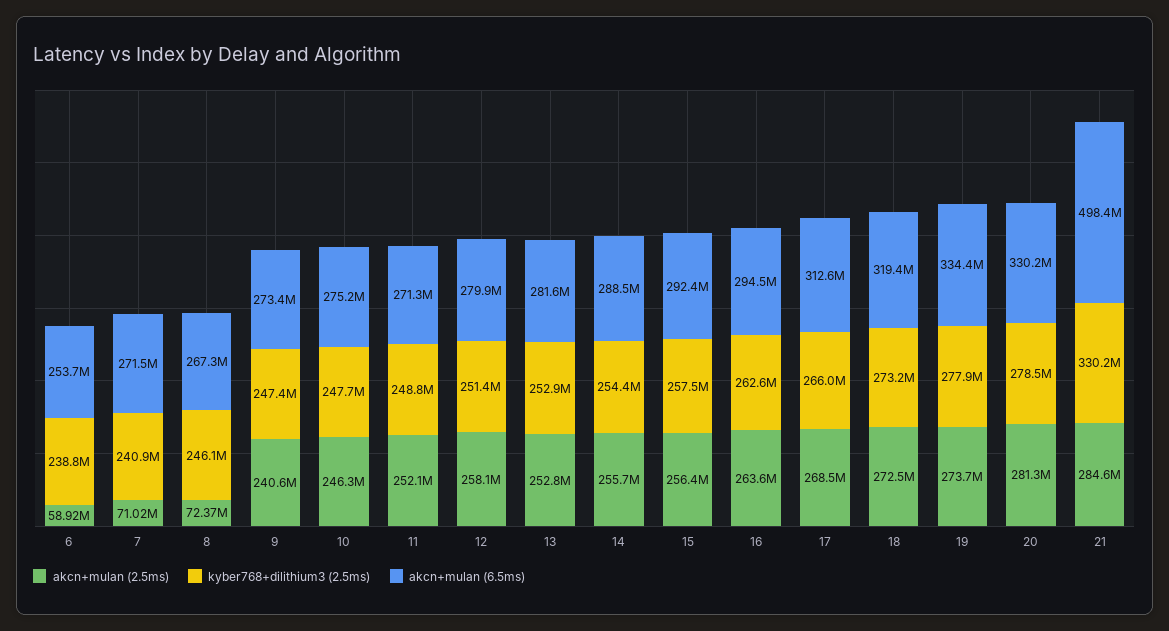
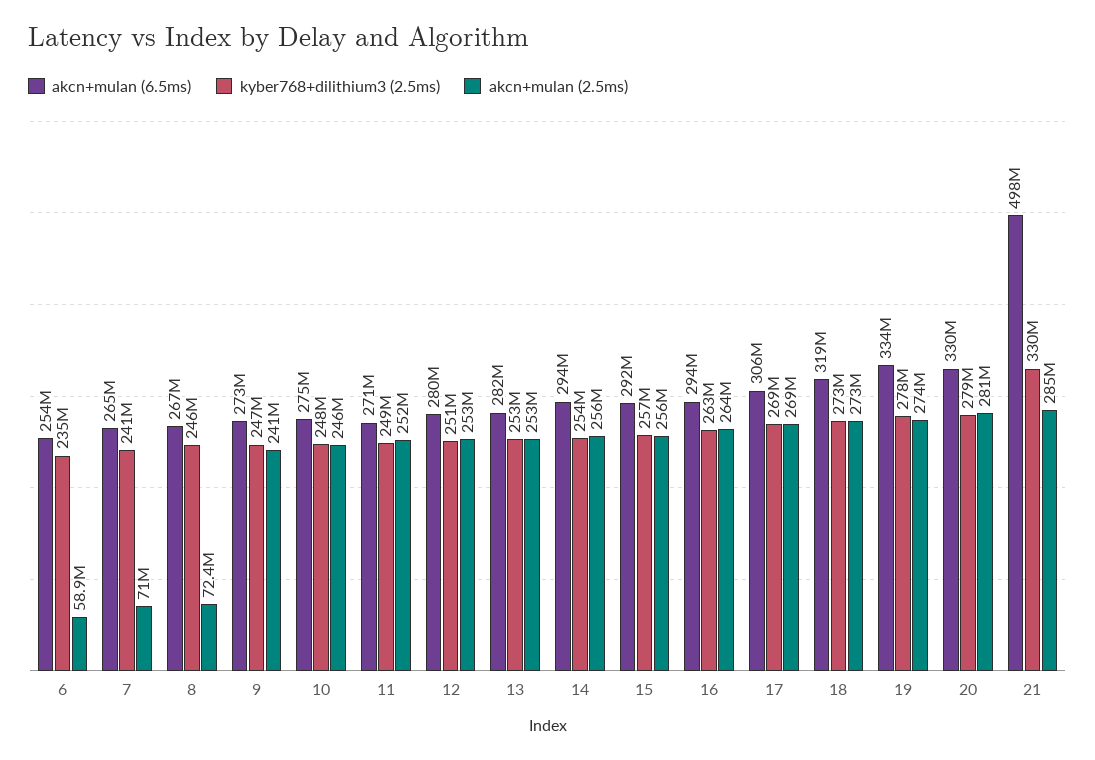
  {
    "akcn+mulan (2.5ms)": {
      "6": 58920000,
      "7": 71020000,
      "8": 72370000,
      "9": 240600000,
      "10": 246300000,
      "11": 252100000,
-     "12": 258100000,
+     "12": 253000000,
      "13": 252800000,
      "14": 255700000,
      "15": 256400000,
      "16": 263600000,
      "17": 268500000,
      "18": 272500000,
      "19": 273700000,
      "20": 281300000,
      "21": 284600000
    },
    "kyber768+dilithium3 (2.5ms)": {
-     "6": 238800000,
+     "6": 235000000,
      "7": 240900000,
      "8": 246100000,
      "9": 247400000,
      "10": 247700000,
      "11": 248800000,
      "12": 251400000,
      "13": 252900000,
      "14": 254400000,
      "15": 257500000,
      "16": 262600000,
-     "17": 266000000,
+     "17": 269000000,
      "18": 273200000,
      "19": 277900000,
      "20": 278500000,
      "21": 330200000
    },
    "akcn+mulan (6.5ms)": {
      "6": 253700000,
-     "7": 271500000,
+     "7": 265000000,
      "8": 267300000,
      "9": 273400000,
      "10": 275200000,
      "11": 271300000,
      "12": 279900000,
      "13": 281600000,
-     "14": 288500000,
+     "14": 294000000,
      "15": 292400000,
      "16": 294500000,
-     "17": 312600000,
+     "17": 306000000,
      "18": 319400000,
      "19": 334400000,
      "20": 330200000,
      "21": 498400000
    }
  }

